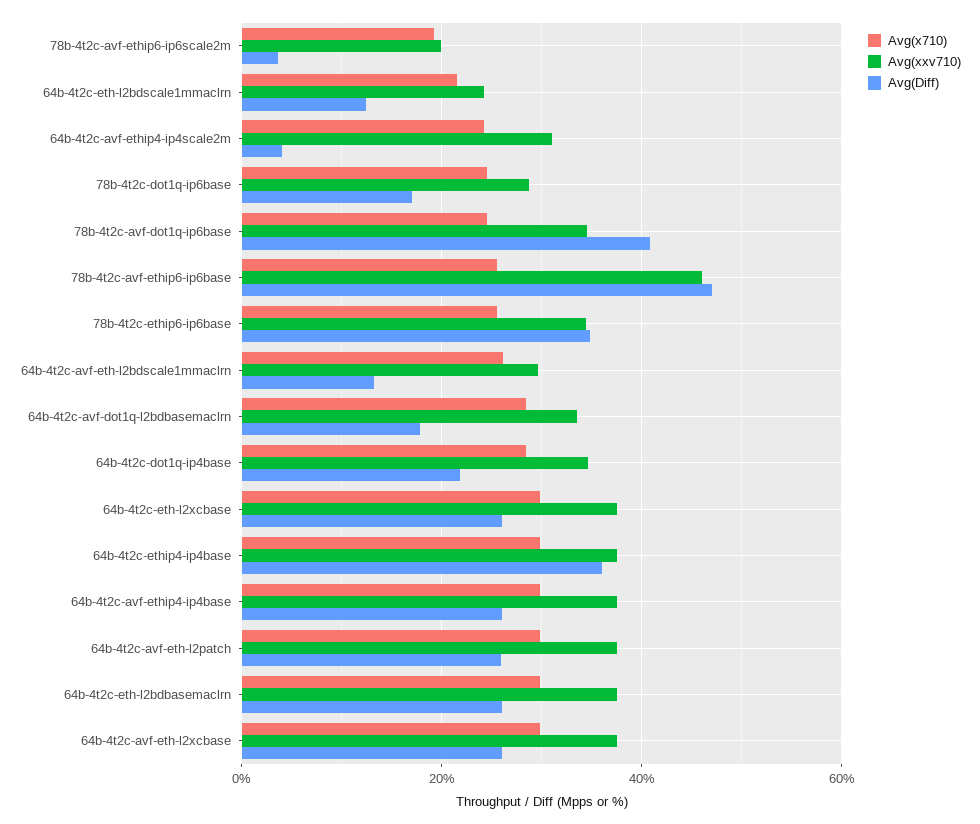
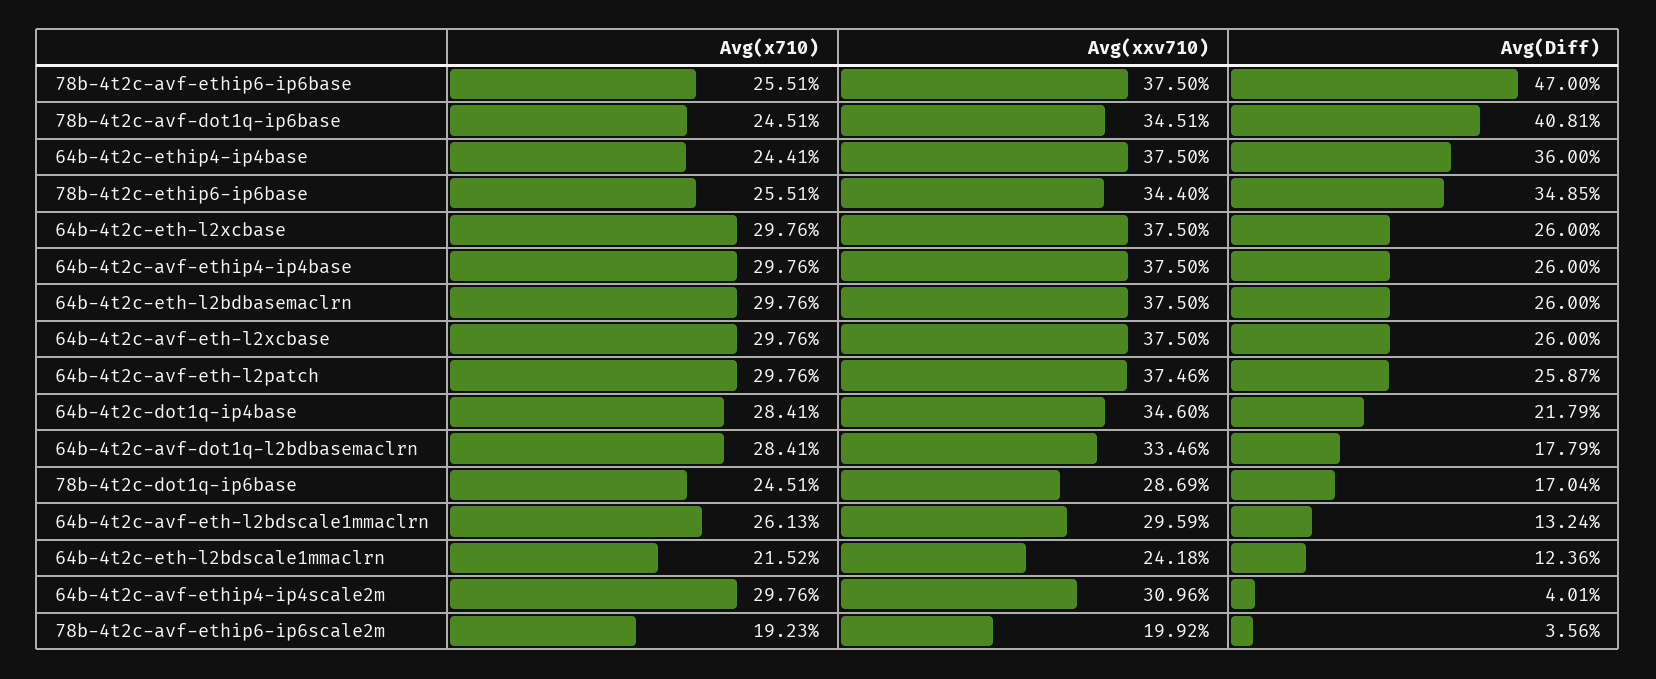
  {
    "Avg(x710)": {
      "78b-4t2c-avf-ethip6-ip6scale2m": 19.23,
      "64b-4t2c-eth-l2bdscale1mmaclrn": 21.52,
-     "64b-4t2c-avf-ethip4-ip4scale2m": 24,
+     "64b-4t2c-avf-ethip4-ip4scale2m": 29.76,
      "78b-4t2c-dot1q-ip6base": 24.51,
      "78b-4t2c-avf-dot1q-ip6base": 24.51,
      "78b-4t2c-avf-ethip6-ip6base": 25.51,
      "78b-4t2c-ethip6-ip6base": 25.51,
      "64b-4t2c-avf-eth-l2bdscale1mmaclrn": 26.13,
      "64b-4t2c-avf-dot1q-l2bdbasemaclrn": 28.41,
      "64b-4t2c-dot1q-ip4base": 28.41,
      "64b-4t2c-eth-l2xcbase": 29.76,
-     "64b-4t2c-ethip4-ip4base": 30,
+     "64b-4t2c-ethip4-ip4base": 24.41,
      "64b-4t2c-avf-ethip4-ip4base": 29.76,
      "64b-4t2c-avf-eth-l2patch": 29.76,
      "64b-4t2c-eth-l2bdbasemaclrn": 29.76,
      "64b-4t2c-avf-eth-l2xcbase": 29.76
    },
    "Avg(xxv710)": {
      "78b-4t2c-avf-ethip6-ip6scale2m": 19.92,
      "64b-4t2c-eth-l2bdscale1mmaclrn": 24.18,
      "64b-4t2c-avf-ethip4-ip4scale2m": 30.96,
      "78b-4t2c-dot1q-ip6base": 28.69,
      "78b-4t2c-avf-dot1q-ip6base": 34.51,
-     "78b-4t2c-avf-ethip6-ip6base": 46,
+     "78b-4t2c-avf-ethip6-ip6base": 37.5,
      "78b-4t2c-ethip6-ip6base": 34.4,
      "64b-4t2c-avf-eth-l2bdscale1mmaclrn": 29.59,
      "64b-4t2c-avf-dot1q-l2bdbasemaclrn": 33.46,
      "64b-4t2c-dot1q-ip4base": 34.6,
      "64b-4t2c-eth-l2xcbase": 37.5,
      "64b-4t2c-ethip4-ip4base": 37.5,
      "64b-4t2c-avf-ethip4-ip4base": 37.5,
      "64b-4t2c-avf-eth-l2patch": 37.46,
      "64b-4t2c-eth-l2bdbasemaclrn": 37.5,
      "64b-4t2c-avf-eth-l2xcbase": 37.5
    },
    "Avg(Diff)": {
      "78b-4t2c-avf-ethip6-ip6scale2m": 3.56,
      "64b-4t2c-eth-l2bdscale1mmaclrn": 12.36,
      "64b-4t2c-avf-ethip4-ip4scale2m": 4.01,
      "78b-4t2c-dot1q-ip6base": 17.04,
      "78b-4t2c-avf-dot1q-ip6base": 40.81,
      "78b-4t2c-avf-ethip6-ip6base": 47,
      "78b-4t2c-ethip6-ip6base": 34.85,
      "64b-4t2c-avf-eth-l2bdscale1mmaclrn": 13.24,
      "64b-4t2c-avf-dot1q-l2bdbasemaclrn": 17.79,
      "64b-4t2c-dot1q-ip4base": 21.79,
      "64b-4t2c-eth-l2xcbase": 26,
      "64b-4t2c-ethip4-ip4base": 36,
      "64b-4t2c-avf-ethip4-ip4base": 26,
      "64b-4t2c-avf-eth-l2patch": 25.87,
      "64b-4t2c-eth-l2bdbasemaclrn": 26,
      "64b-4t2c-avf-eth-l2xcbase": 26
    }
  }

